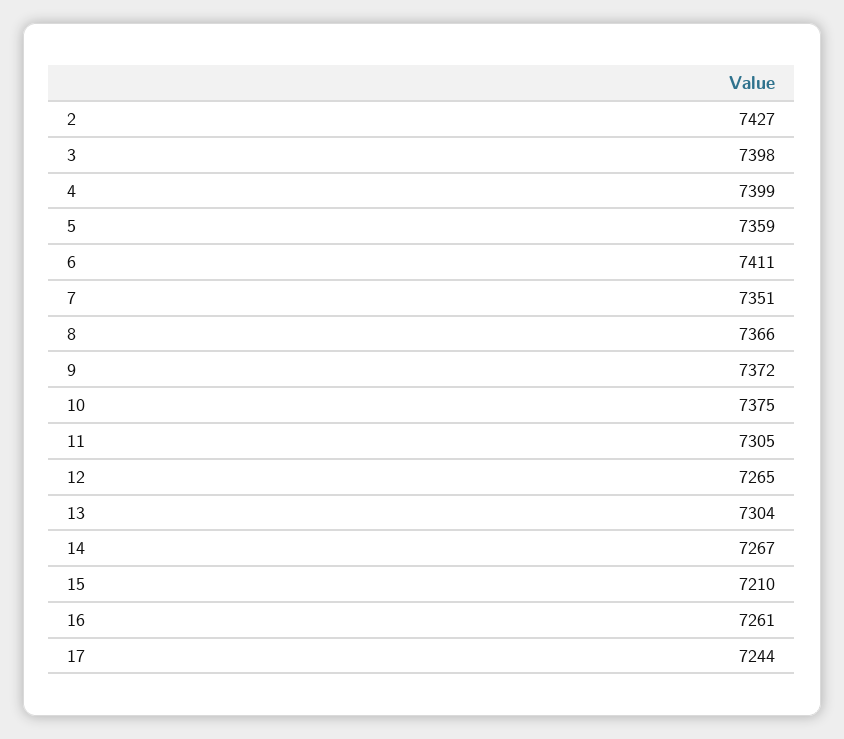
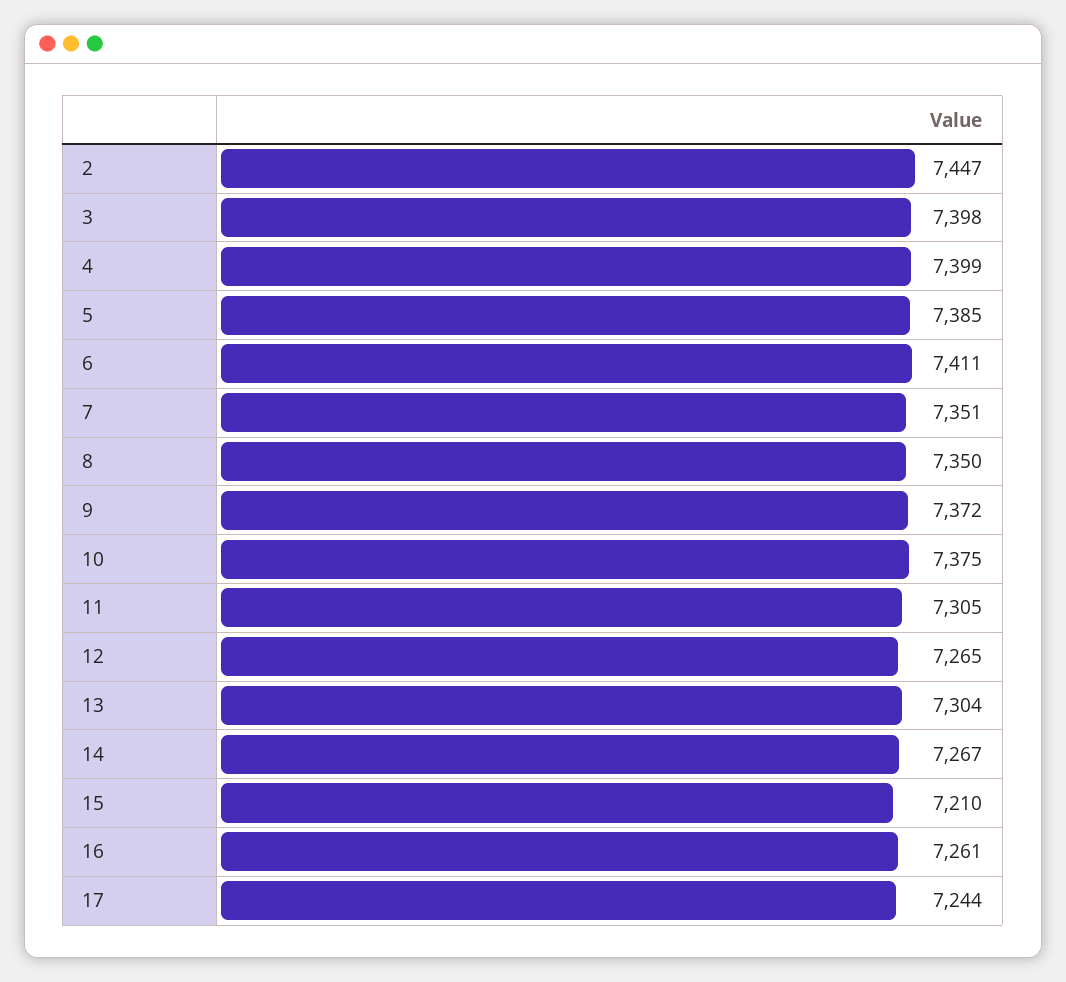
  {
-   "2": 7427,
+   "2": 7447,
    "3": 7398,
    "4": 7399,
-   "5": 7359,
+   "5": 7385,
    "6": 7411,
    "7": 7351,
-   "8": 7366,
+   "8": 7350,
    "9": 7372,
    "10": 7375,
    "11": 7305,
    "12": 7265,
    "13": 7304,
    "14": 7267,
    "15": 7210,
    "16": 7261,
    "17": 7244
  }

